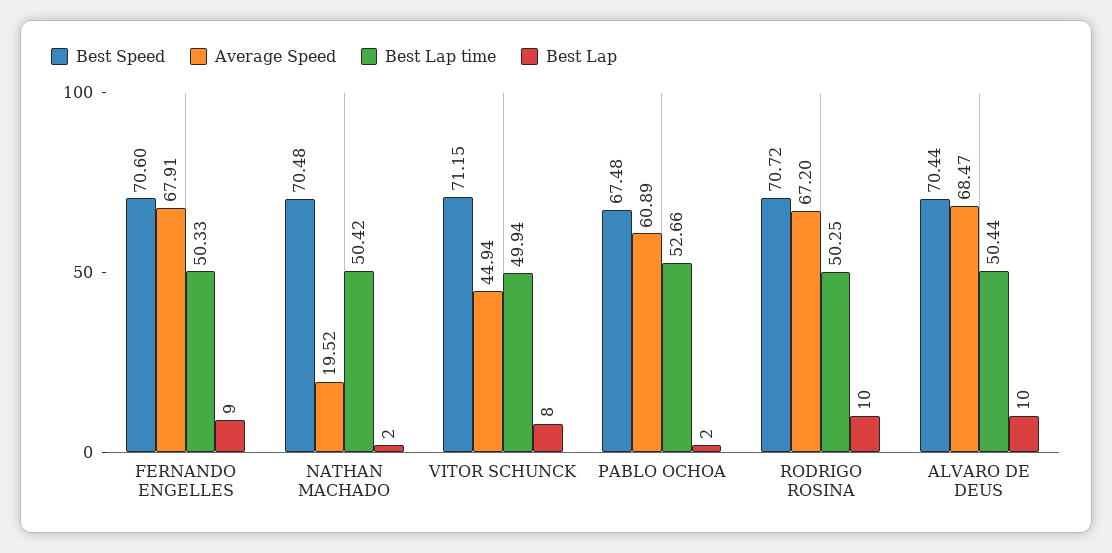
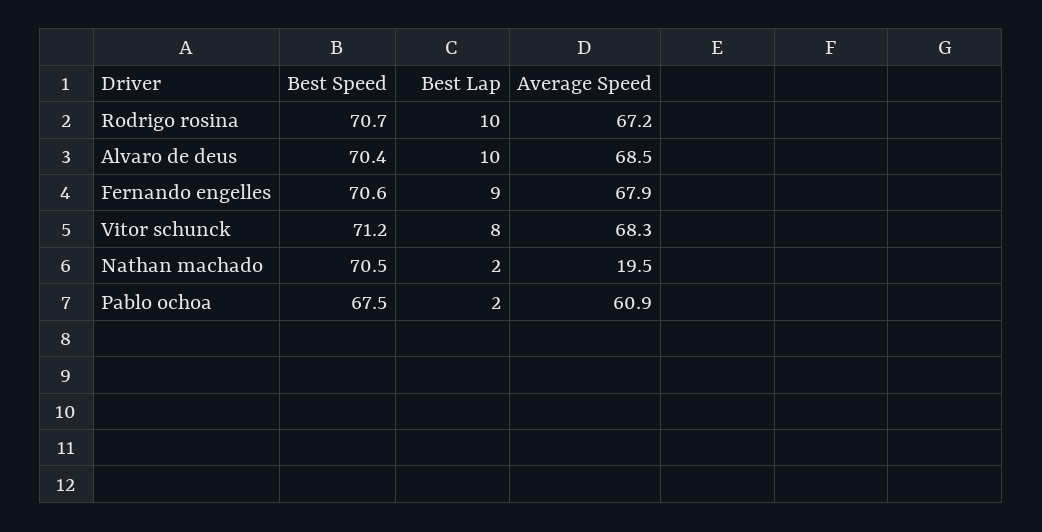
  {
    "Best Speed": {
      "FERNANDO ENGELLES": 70.6,
      "NATHAN MACHADO": 70.48,
      "VITOR SCHUNCK": 71.15,
      "PABLO OCHOA": 67.48,
      "RODRIGO ROSINA": 70.72,
      "ALVARO DE DEUS": 70.44
    },
    "Average Speed": {
      "FERNANDO ENGELLES": 67.91,
      "NATHAN MACHADO": 19.52,
-     "VITOR SCHUNCK": 44.94,
+     "VITOR SCHUNCK": 68.3,
      "PABLO OCHOA": 60.89,
      "RODRIGO ROSINA": 67.2,
      "ALVARO DE DEUS": 68.47
    },
-   "Best Lap time": {
-     "FERNANDO ENGELLES": 50.33,
-     "NATHAN MACHADO": 50.42,
-     "VITOR SCHUNCK": 49.94,
-     "PABLO OCHOA": 52.66,
-     "RODRIGO ROSINA": 50.25,
-     "ALVARO DE DEUS": 50.44
-   },
    "Best Lap": {
      "FERNANDO ENGELLES": 9,
      "NATHAN MACHADO": 2,
      "VITOR SCHUNCK": 8,
      "PABLO OCHOA": 2,
      "RODRIGO ROSINA": 10,
      "ALVARO DE DEUS": 10
    }
  }

